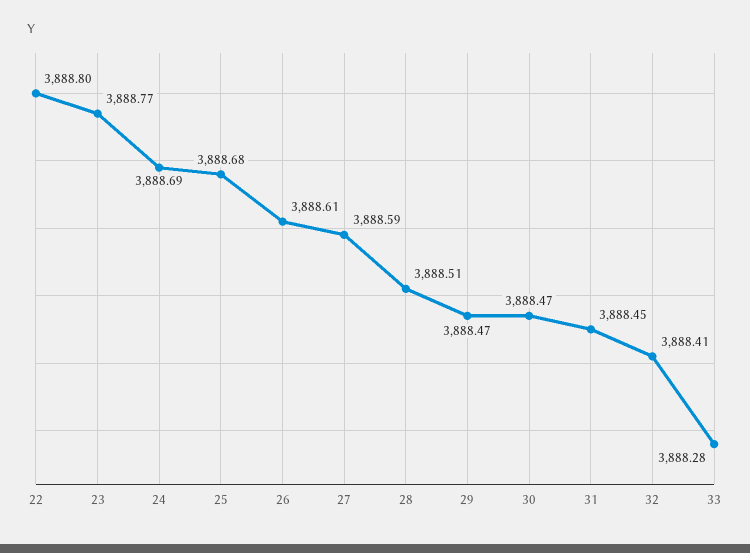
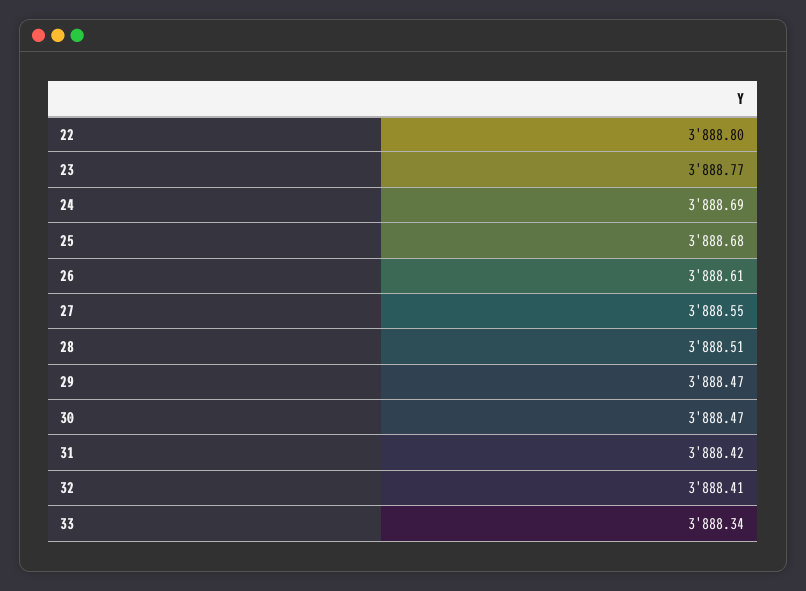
  {
    "22": 3888.8,
    "23": 3888.77,
    "24": 3888.69,
    "25": 3888.68,
    "26": 3888.61,
-   "27": 3888.59,
+   "27": 3888.55,
    "28": 3888.51,
    "29": 3888.47,
    "30": 3888.47,
-   "31": 3888.45,
+   "31": 3888.42,
    "32": 3888.41,
-   "33": 3888.28
+   "33": 3888.34
  }

